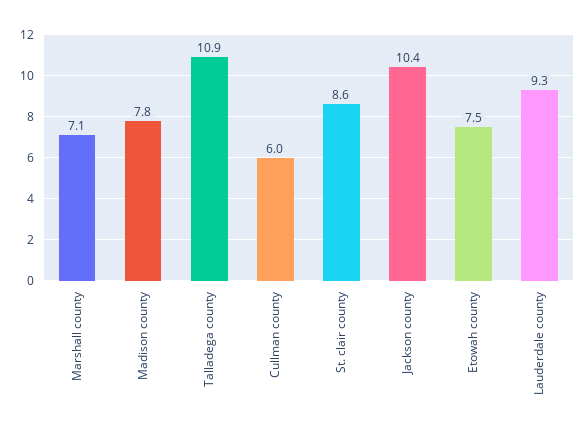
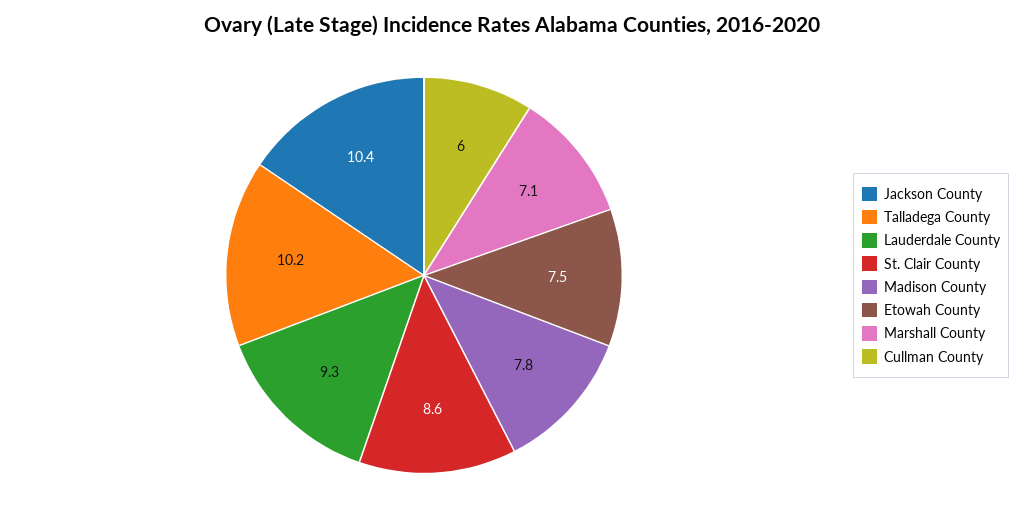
  {
    "Marshall county": 7.1,
    "Madison county": 7.8,
-   "Talladega county": 10.9,
+   "Talladega county": 10.2,
    "Cullman county": 6,
    "St. clair county": 8.6,
    "Jackson county": 10.4,
    "Etowah county": 7.5,
    "Lauderdale county": 9.3
  }

